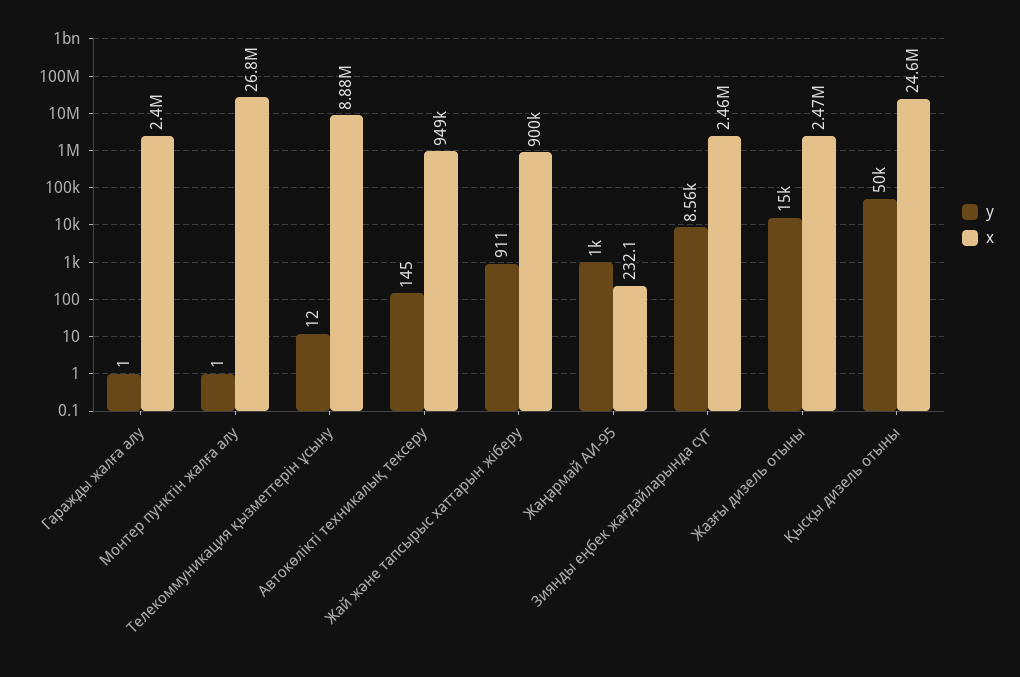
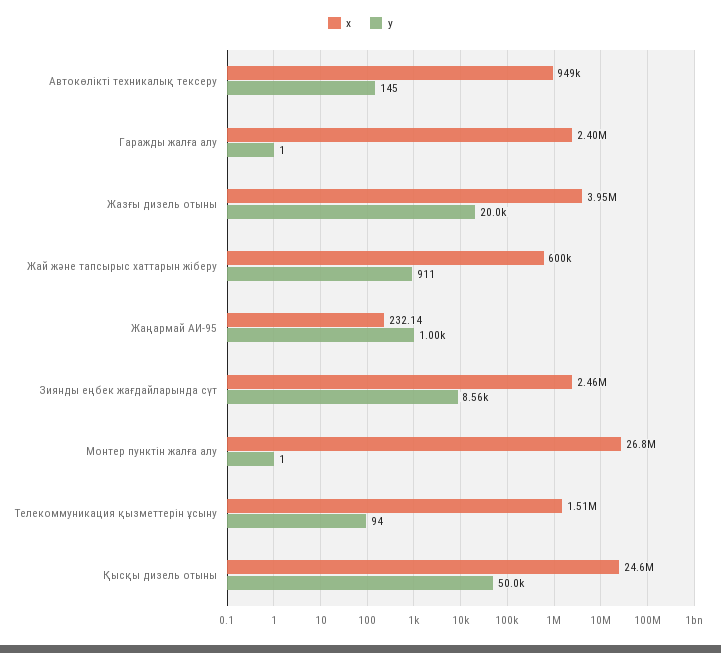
  {
    "y": {
      "Гаражды жалға алу": 1,
      "Монтер пунктін жалға алу": 1,
-     "Телекоммуникация қызметтерін ұсыну": 12,
+     "Телекоммуникация қызметтерін ұсыну": 94,
      "Автокөлікті техникалық тексеру": 145,
      "Жай және тапсырыс хаттарын жіберу": 911,
      "Жаңармай АИ-95": 1000,
      "Зиянды еңбек жағдайларында сүт": 8560,
-     "Жазғы дизель отыны": 15000,
+     "Жазғы дизель отыны": 20000,
      "Қысқы дизель отыны": 50000
    },
    "x": {
      "Гаражды жалға алу": 2400000,
      "Монтер пунктін жалға алу": 26800000,
-     "Телекоммуникация қызметтерін ұсыну": 8880000,
+     "Телекоммуникация қызметтерін ұсыну": 1510000,
      "Автокөлікті техникалық тексеру": 949000,
-     "Жай және тапсырыс хаттарын жіберу": 900000,
+     "Жай және тапсырыс хаттарын жіберу": 600000,
      "Жаңармай АИ-95": 232.14,
      "Зиянды еңбек жағдайларында сүт": 2460000,
-     "Жазғы дизель отыны": 2470000,
+     "Жазғы дизель отыны": 3950000,
      "Қысқы дизель отыны": 24600000
    }
  }

